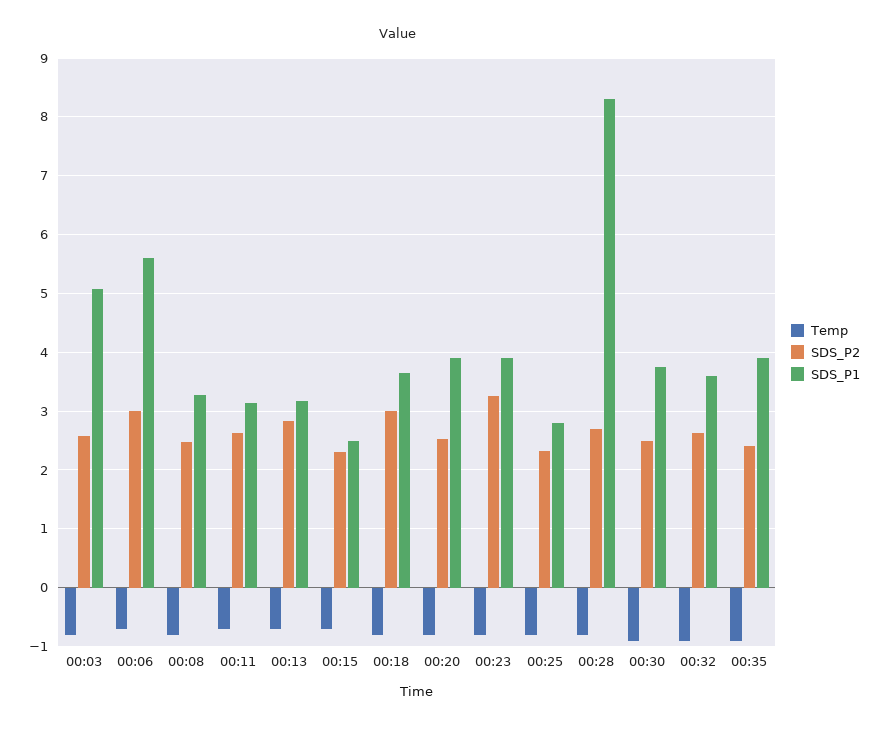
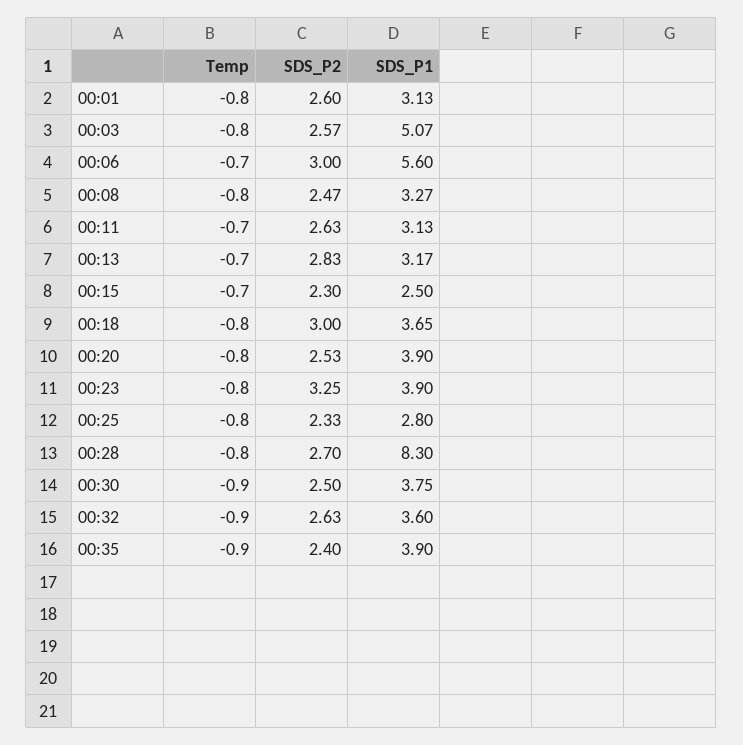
  {
    "Temp": {
      "00:03": -0.8,
      "00:06": -0.7,
      "00:08": -0.8,
      "00:11": -0.7,
      "00:13": -0.7,
      "00:15": -0.7,
      "00:18": -0.8,
      "00:20": -0.8,
      "00:23": -0.8,
      "00:25": -0.8,
      "00:28": -0.8,
      "00:30": -0.9,
      "00:32": -0.9,
-     "00:35": -0.9
+     "00:35": -0.9,
+     "00:01": -0.8
    },
    "SDS_P2": {
      "00:03": 2.57,
      "00:06": 3,
      "00:08": 2.47,
      "00:11": 2.63,
      "00:13": 2.83,
      "00:15": 2.3,
      "00:18": 3,
      "00:20": 2.53,
      "00:23": 3.25,
      "00:25": 2.33,
      "00:28": 2.7,
      "00:30": 2.5,
      "00:32": 2.63,
-     "00:35": 2.4
+     "00:35": 2.4,
+     "00:01": 2.6
    },
    "SDS_P1": {
      "00:03": 5.07,
      "00:06": 5.6,
      "00:08": 3.27,
      "00:11": 3.13,
      "00:13": 3.17,
      "00:15": 2.5,
      "00:18": 3.65,
      "00:20": 3.9,
      "00:23": 3.9,
      "00:25": 2.8,
      "00:28": 8.3,
      "00:30": 3.75,
      "00:32": 3.6,
-     "00:35": 3.9
+     "00:35": 3.9,
+     "00:01": 3.13
    }
  }

